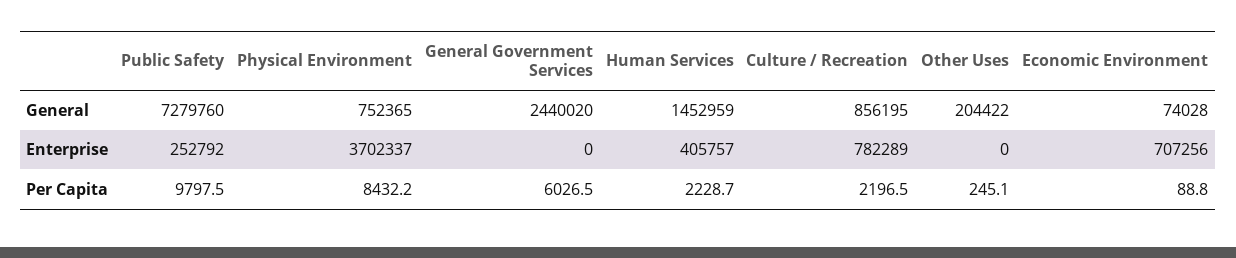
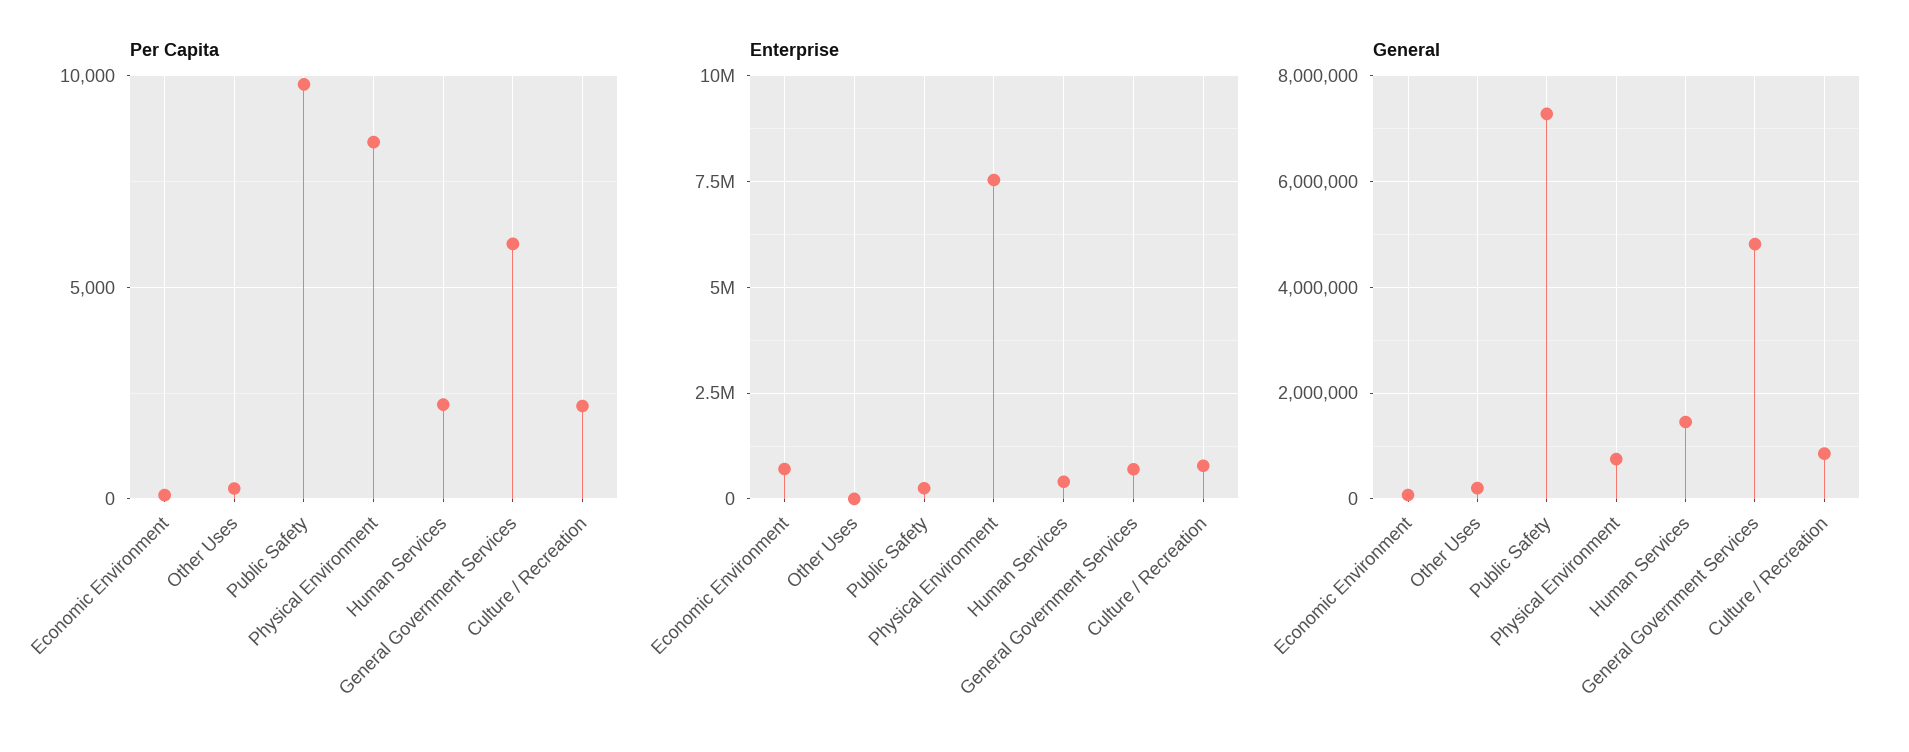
  {
    "General": {
      "Public Safety": 7279760,
      "Physical Environment": 752365,
-     "General Government Services": 2440020,
+     "General Government Services": 4800000,
      "Human Services": 1452959,
      "Culture / Recreation": 856195,
      "Other Uses": 204422,
      "Economic Environment": 74028
    },
    "Enterprise": {
      "Public Safety": 252792,
-     "Physical Environment": 3702337,
+     "Physical Environment": 7500000,
-     "General Government Services": 0,
+     "General Government Services": 750000,
      "Human Services": 405757,
      "Culture / Recreation": 782289,
      "Other Uses": 0,
      "Economic Environment": 707256
    },
    "Per Capita": {
      "Public Safety": 9797.5,
      "Physical Environment": 8432.2,
      "General Government Services": 6026.5,
      "Human Services": 2228.7,
      "Culture / Recreation": 2196.5,
      "Other Uses": 245.1,
      "Economic Environment": 88.8
    }
  }

